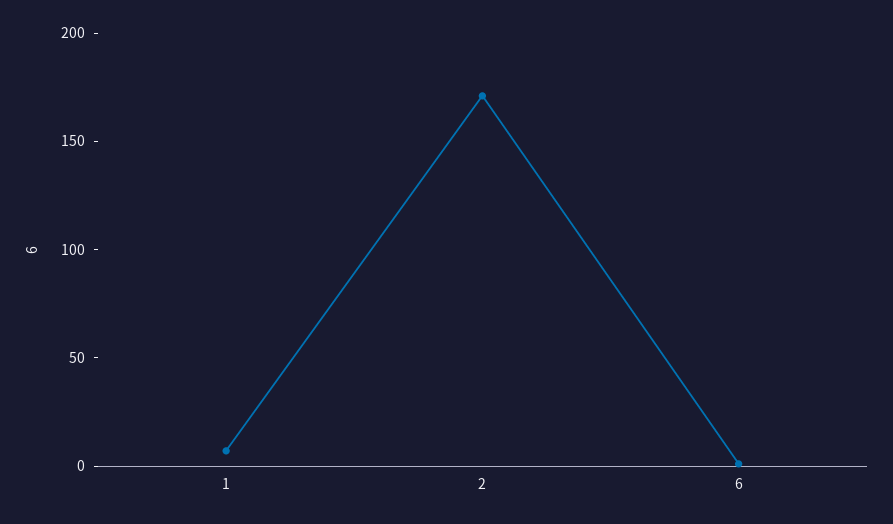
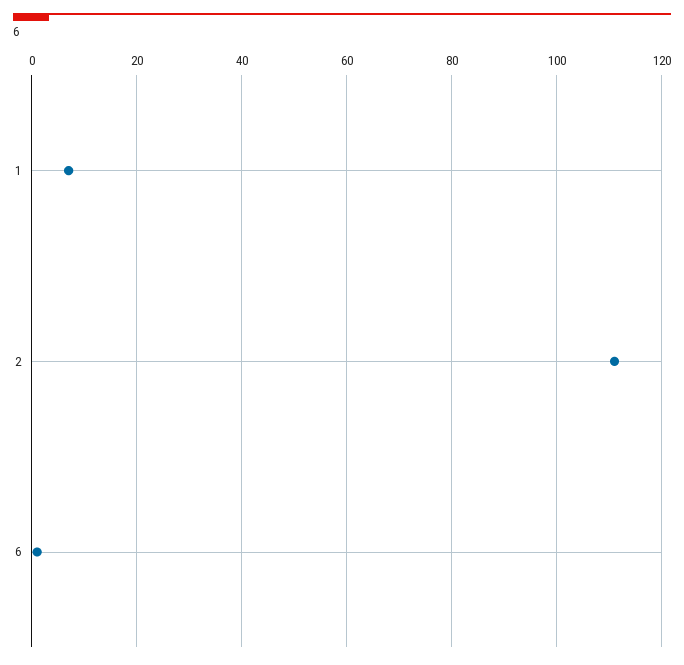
  {
    "1": 5,
-   "2": 170,
+   "2": 110,
    "6": 0
  }

